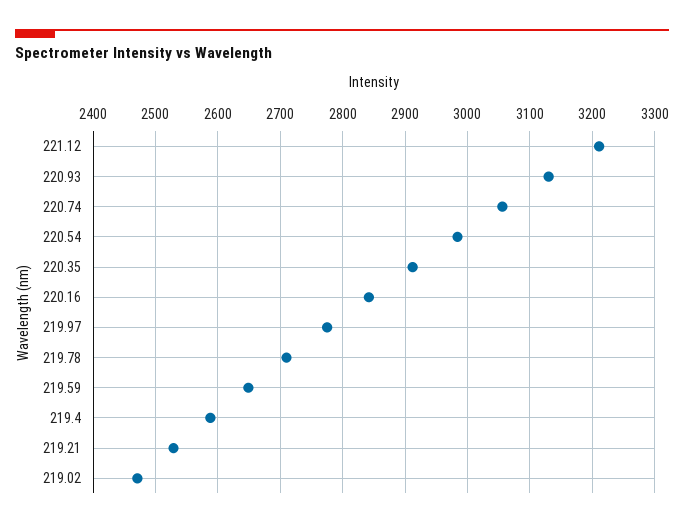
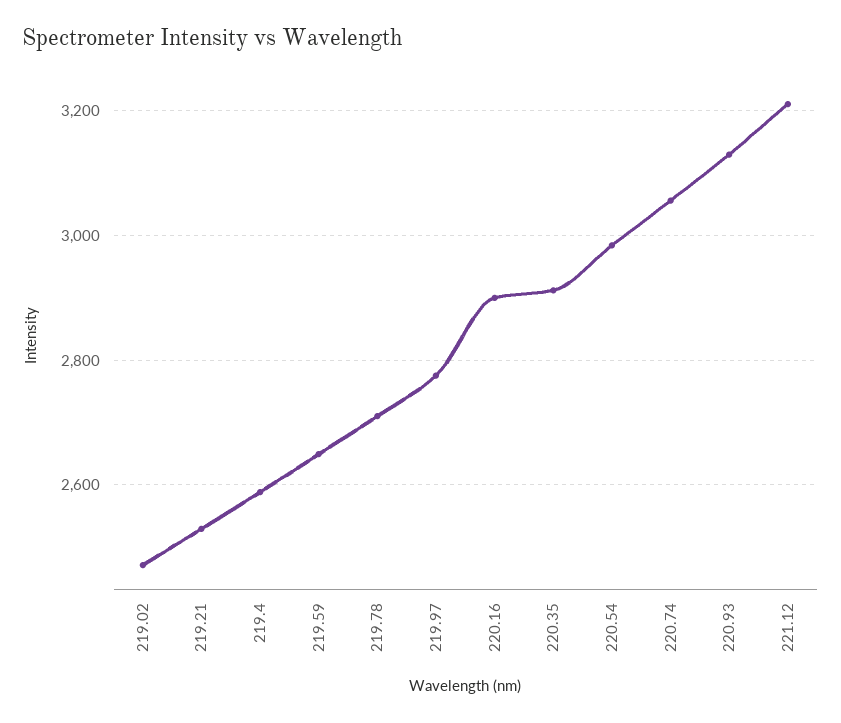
  {
    "221.12": 3210,
    "220.93": 3130,
    "220.74": 3060,
    "220.54": 2980,
    "220.35": 2910,
-   "220.16": 2840,
+   "220.16": 2900,
    "219.97": 2780,
    "219.78": 2710,
    "219.59": 2650,
    "219.4": 2590,
    "219.21": 2530,
    "219.02": 2470
  }

